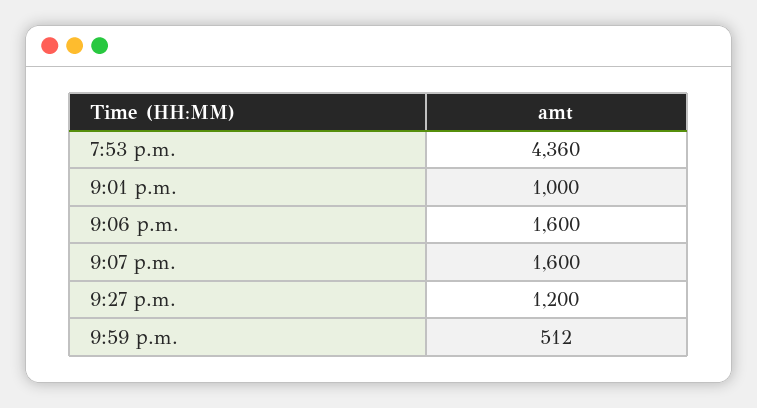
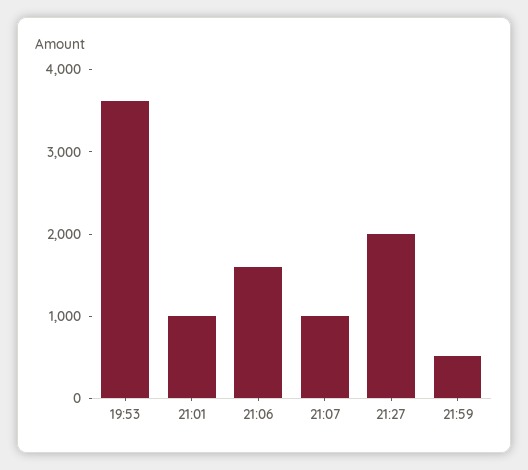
  {
-   "7:53 p.m.": 4360,
+   "7:53 p.m.": 3600,
    "9:01 p.m.": 1000,
    "9:06 p.m.": 1600,
-   "9:07 p.m.": 1600,
+   "9:07 p.m.": 1000,
-   "9:27 p.m.": 1200,
+   "9:27 p.m.": 2000,
    "9:59 p.m.": 512
  }

